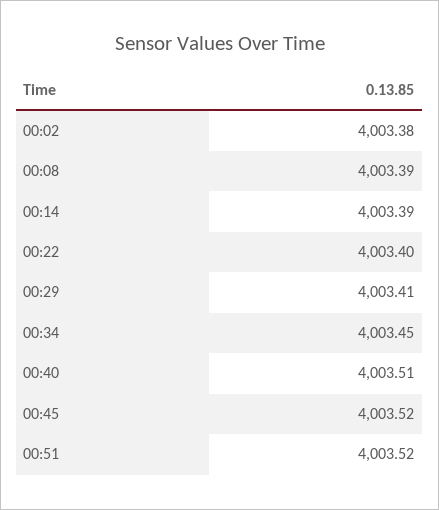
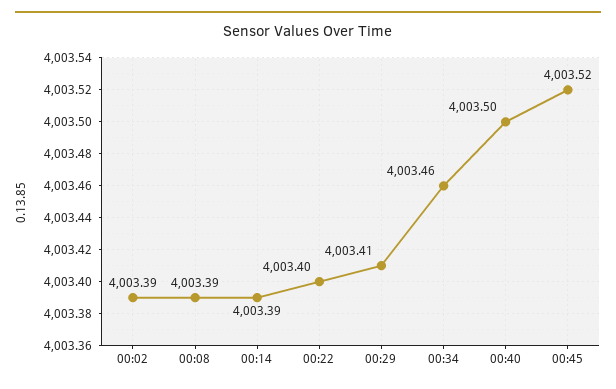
  {
-   "00:02": 4003.38,
+   "00:02": 4003.39,
    "00:08": 4003.39,
    "00:14": 4003.39,
    "00:22": 4003.4,
    "00:29": 4003.41,
-   "00:34": 4003.45,
+   "00:34": 4003.46,
-   "00:40": 4003.51,
+   "00:40": 4003.5,
-   "00:45": 4003.52,
+   "00:45": 4003.52
-   "00:51": 4003.52
  }

